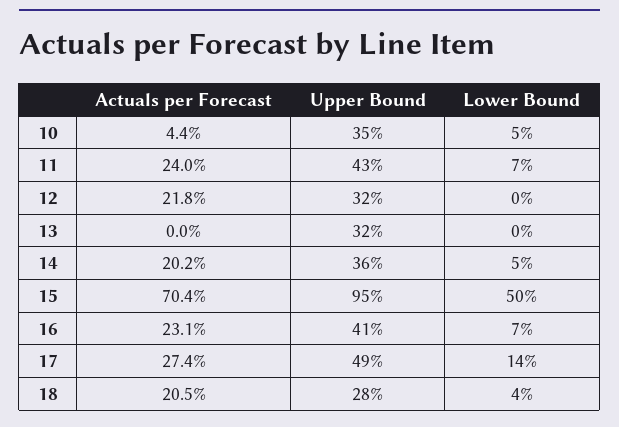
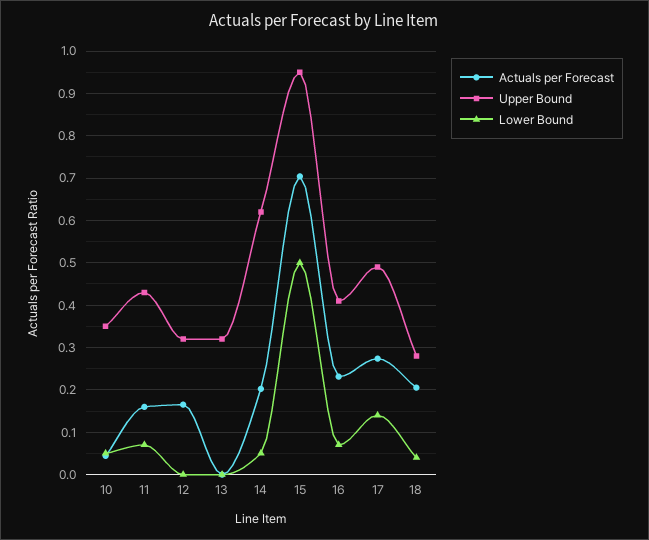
  {
    "Actuals per Forecast": {
      "10": 0.044,
-     "11": 0.24,
+     "11": 0.16,
-     "12": 0.218,
+     "12": 0.16,
      "13": 0,
      "14": 0.202,
      "15": 0.704,
      "16": 0.231,
      "17": 0.274,
      "18": 0.205
    },
    "Upper Bound": {
      "10": 0.35,
      "11": 0.43,
      "12": 0.32,
      "13": 0.32,
-     "14": 0.36,
+     "14": 0.62,
      "15": 0.95,
      "16": 0.41,
      "17": 0.49,
      "18": 0.28
    },
    "Lower Bound": {
      "10": 0.05,
      "11": 0.07,
      "12": 0,
      "13": 0,
      "14": 0.05,
      "15": 0.5,
      "16": 0.07,
      "17": 0.14,
      "18": 0.04
    }
  }

